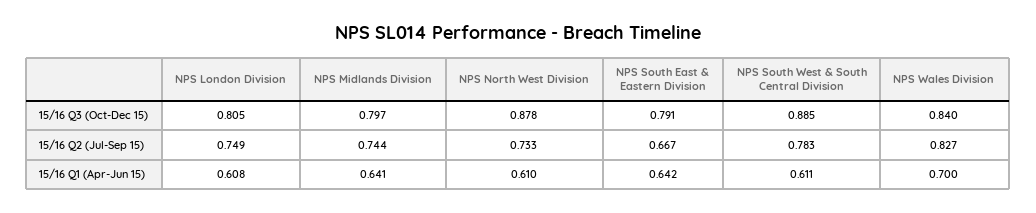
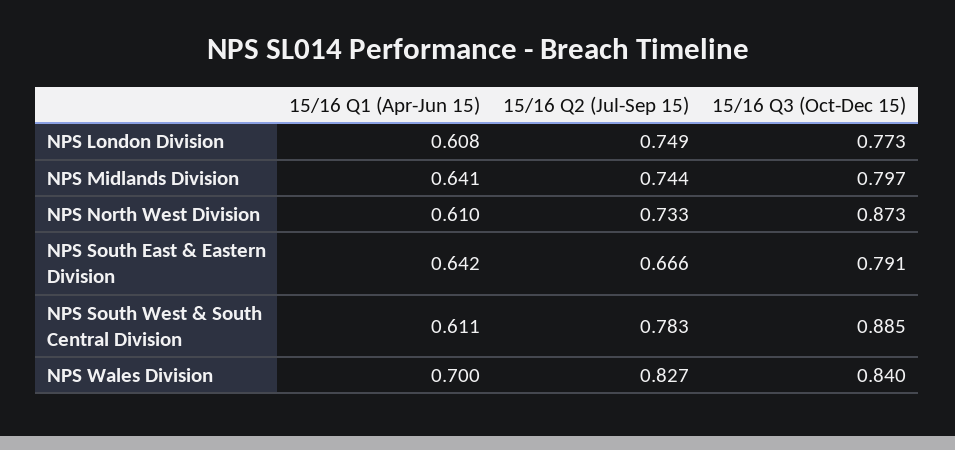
  {
    "NPS London Division": {
-     "15/16 Q3 (Oct-Dec 15)": 0.805,
+     "15/16 Q3 (Oct-Dec 15)": 0.773,
      "15/16 Q2 (Jul-Sep 15)": 0.749,
      "15/16 Q1 (Apr-Jun 15)": 0.608
    },
    "NPS Midlands Division": {
      "15/16 Q3 (Oct-Dec 15)": 0.797,
      "15/16 Q2 (Jul-Sep 15)": 0.744,
      "15/16 Q1 (Apr-Jun 15)": 0.641
    },
    "NPS North West Division": {
-     "15/16 Q3 (Oct-Dec 15)": 0.878,
+     "15/16 Q3 (Oct-Dec 15)": 0.873,
      "15/16 Q2 (Jul-Sep 15)": 0.733,
      "15/16 Q1 (Apr-Jun 15)": 0.61
    },
    "NPS South East & Eastern Division": {
      "15/16 Q3 (Oct-Dec 15)": 0.791,
-     "15/16 Q2 (Jul-Sep 15)": 0.667,
+     "15/16 Q2 (Jul-Sep 15)": 0.666,
      "15/16 Q1 (Apr-Jun 15)": 0.642
    },
    "NPS South West & South Central Division": {
      "15/16 Q3 (Oct-Dec 15)": 0.885,
      "15/16 Q2 (Jul-Sep 15)": 0.783,
      "15/16 Q1 (Apr-Jun 15)": 0.611
    },
    "NPS Wales Division": {
      "15/16 Q3 (Oct-Dec 15)": 0.84,
      "15/16 Q2 (Jul-Sep 15)": 0.827,
      "15/16 Q1 (Apr-Jun 15)": 0.7
    }
  }

